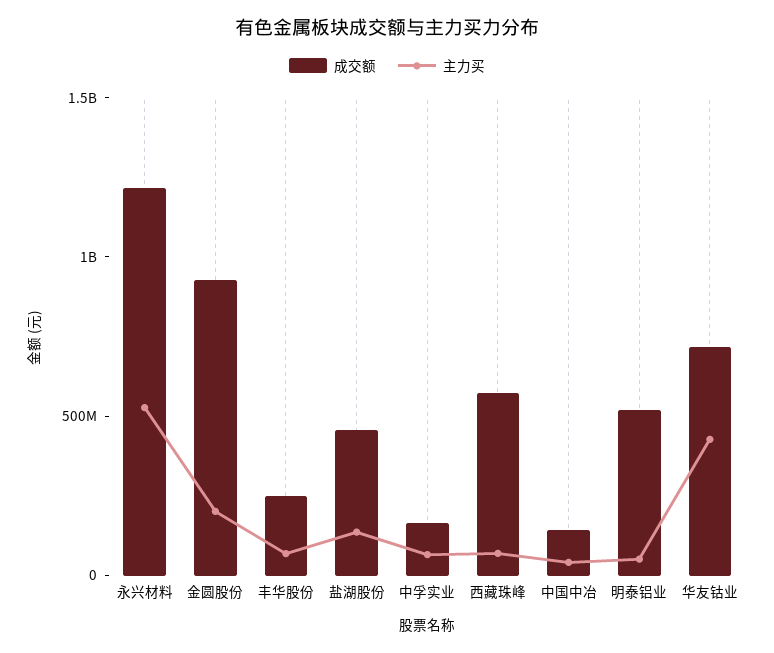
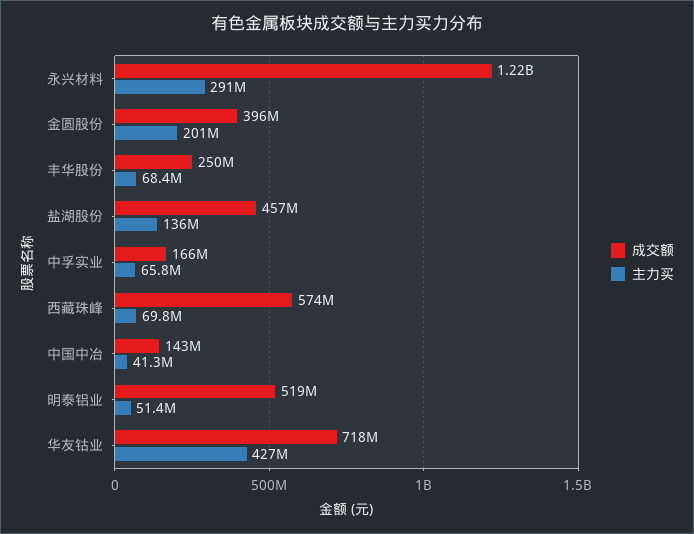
  {
    "成交额": {
      "永兴材料": 1220000000,
-     "金圆股份": 900000000,
+     "金圆股份": 396000000,
      "丰华股份": 250000000,
      "盐湖股份": 457000000,
      "中孚实业": 166000000,
      "西藏珠峰": 574000000,
      "中国中冶": 143000000,
      "明泰铝业": 519000000,
      "华友钴业": 718000000
    },
    "主力买": {
-     "永兴材料": 500000000,
+     "永兴材料": 291000000,
      "金圆股份": 201000000,
      "丰华股份": 68400000,
      "盐湖股份": 136000000,
      "中孚实业": 65800000,
      "西藏珠峰": 69800000,
      "中国中冶": 41300000,
      "明泰铝业": 51400000,
      "华友钴业": 427000000
    }
  }

